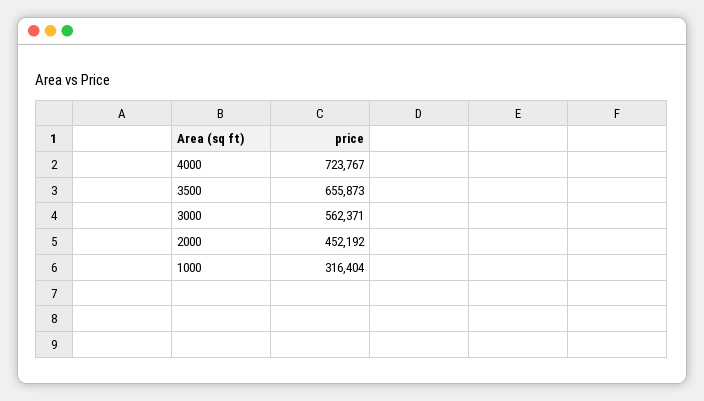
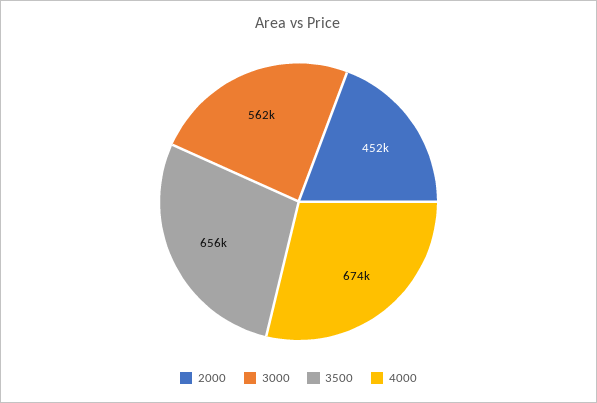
  {
-   "4000": 723767,
+   "4000": 674000,
    "3500": 655873,
    "3000": 562371,
-   "2000": 452192,
+   "2000": 452192
-   "1000": 316404
  }

